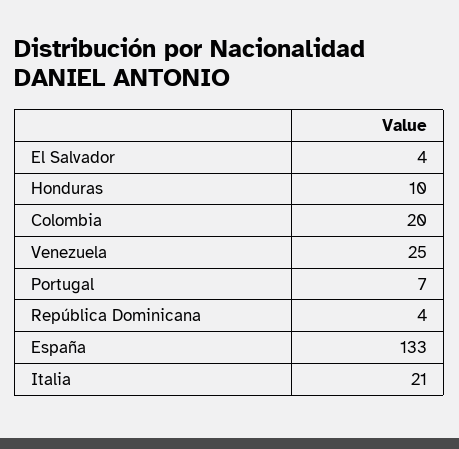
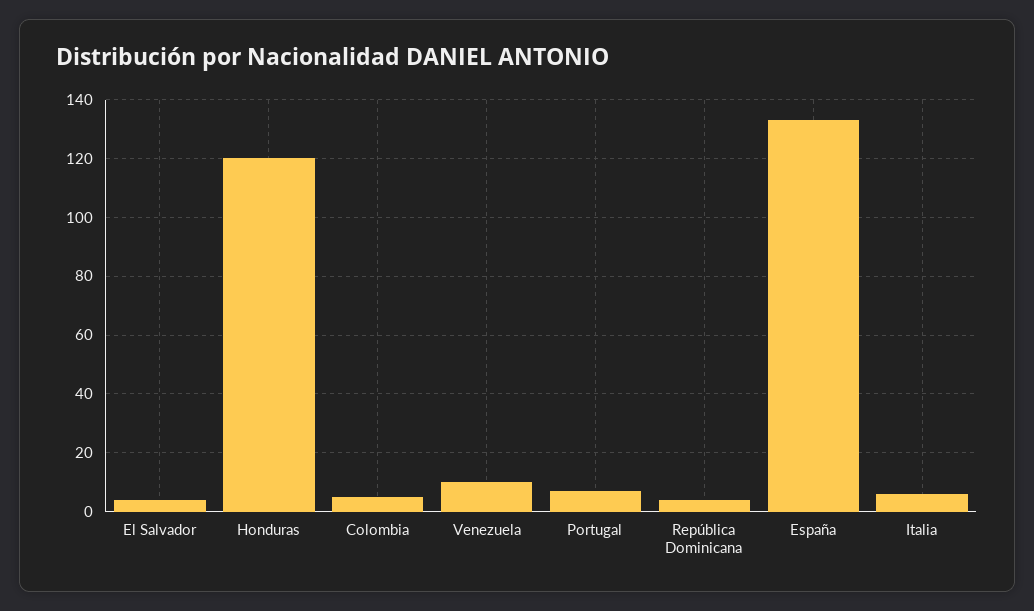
  {
    "El Salvador": 4,
-   "Honduras": 10,
+   "Honduras": 120,
-   "Colombia": 20,
+   "Colombia": 5,
-   "Venezuela": 25,
+   "Venezuela": 10,
    "Portugal": 7,
    "República Dominicana": 4,
    "España": 133,
-   "Italia": 21
+   "Italia": 5
  }

